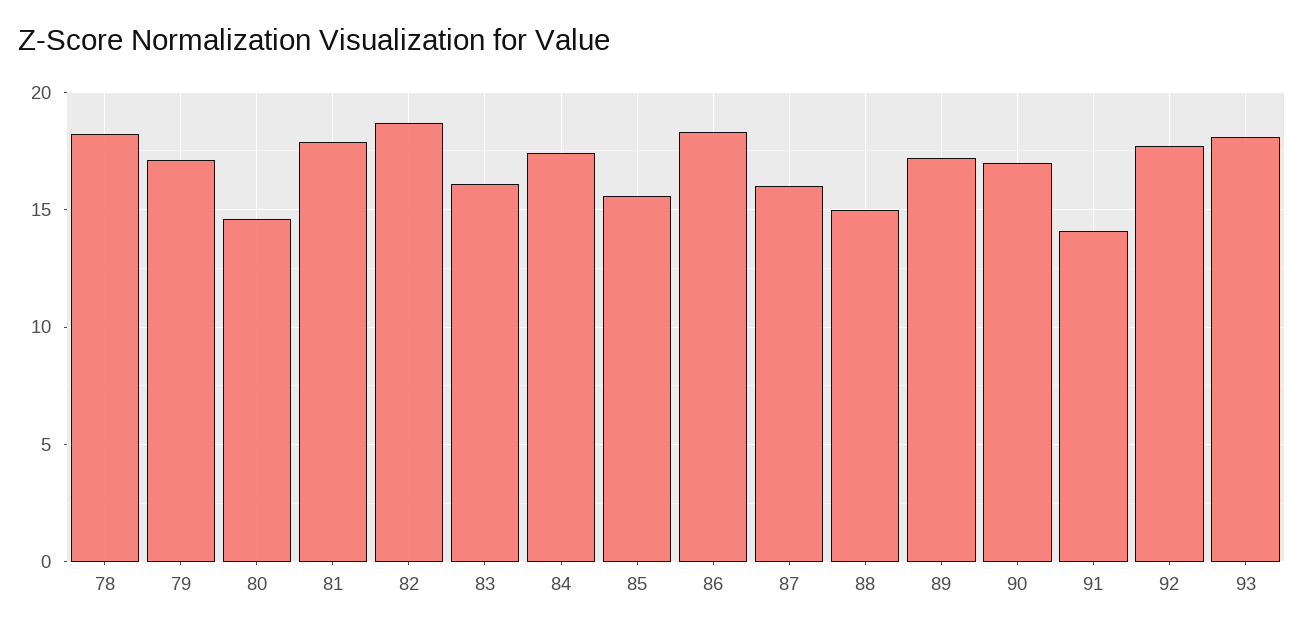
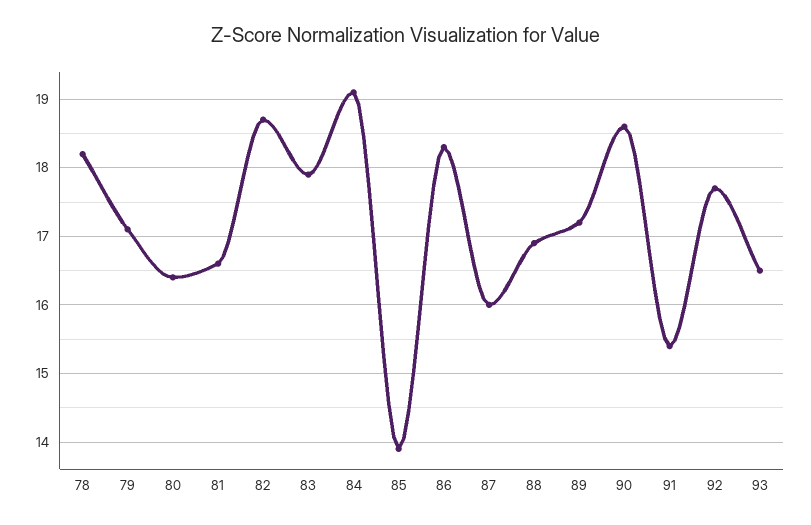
  {
    "78": 18.2,
    "79": 17.1,
-   "80": 14.5,
+   "80": 16.4,
-   "81": 18,
+   "81": 16.6,
    "82": 18.7,
-   "83": 16,
+   "83": 17.9,
-   "84": 17.5,
+   "84": 19.1,
-   "85": 15.5,
+   "85": 13.9,
    "86": 18.3,
    "87": 16,
-   "88": 15,
+   "88": 16.9,
    "89": 17.2,
-   "90": 17,
+   "90": 18.6,
-   "91": 14,
+   "91": 15.4,
    "92": 17.7,
-   "93": 18
+   "93": 16.5
  }

